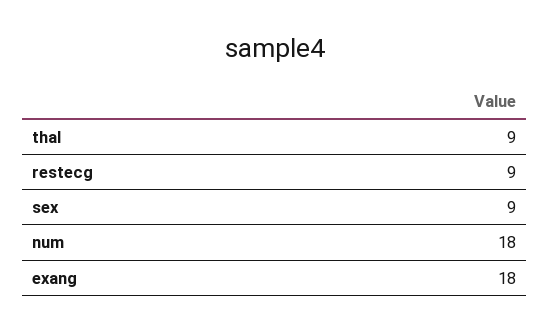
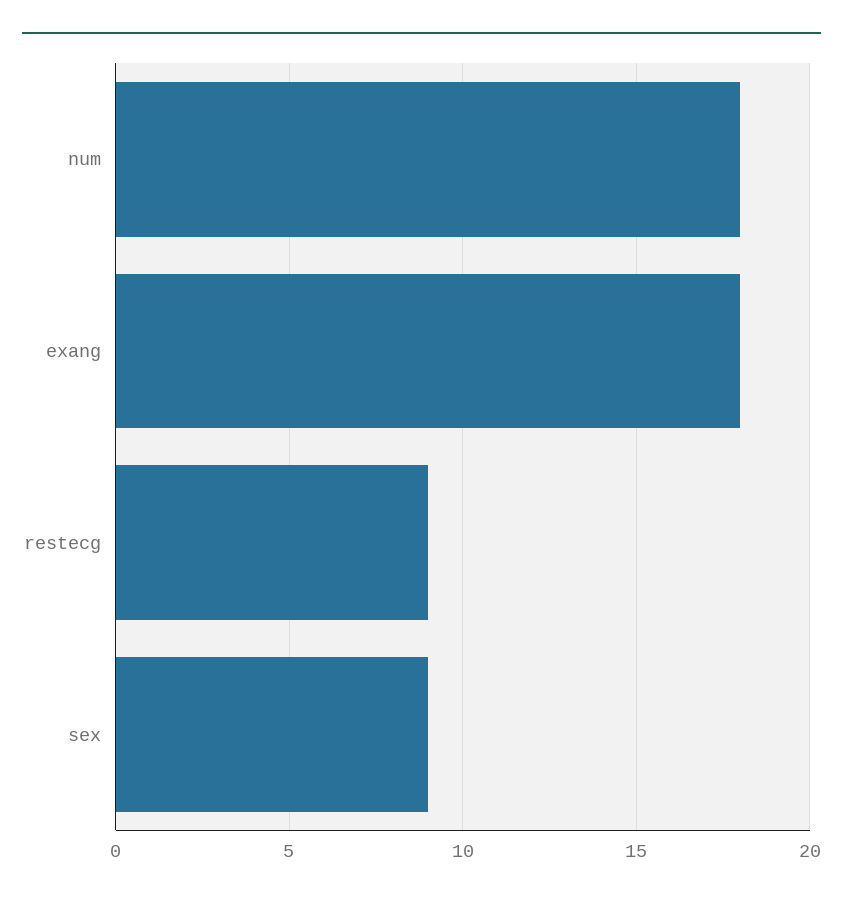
  {
-   "thal": 9,
    "restecg": 9,
    "sex": 9,
    "num": 18,
    "exang": 18
  }

